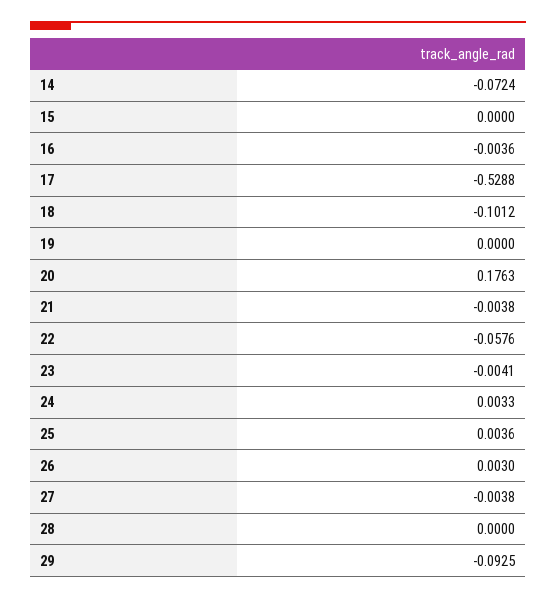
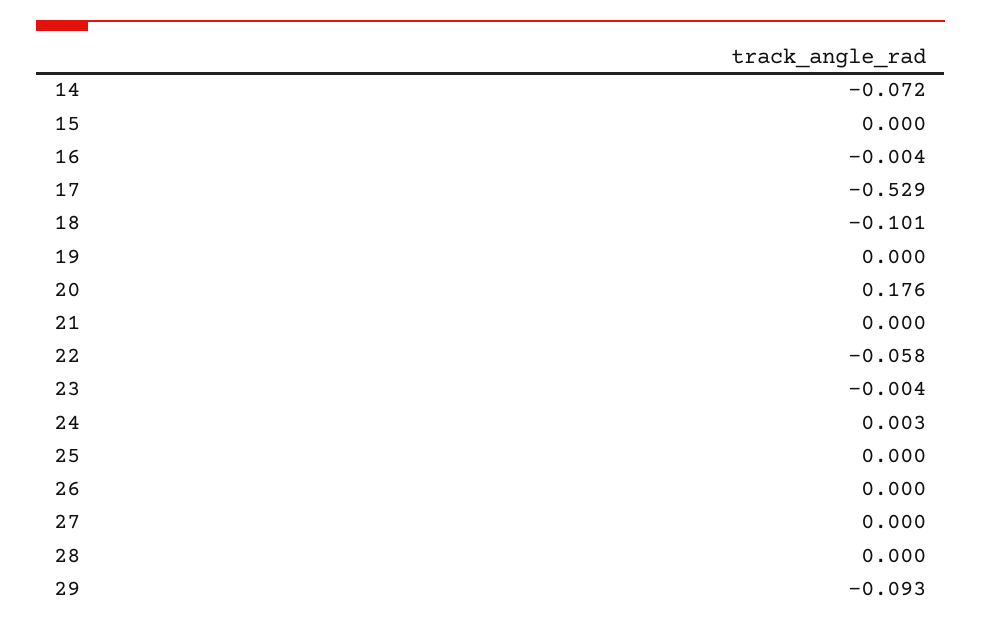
  {
    "14": -0.0724,
    "15": 0,
    "16": -0.0036,
    "17": -0.5288,
    "18": -0.1012,
    "19": 0,
    "20": 0.1763,
-   "21": -0.0038,
+   "21": 0,
    "22": -0.0576,
    "23": -0.0041,
    "24": 0.0033,
-   "25": 0.0036,
+   "25": 0,
-   "26": 0.003,
+   "26": 0,
-   "27": -0.0038,
+   "27": 0,
    "28": 0,
    "29": -0.0925
  }

